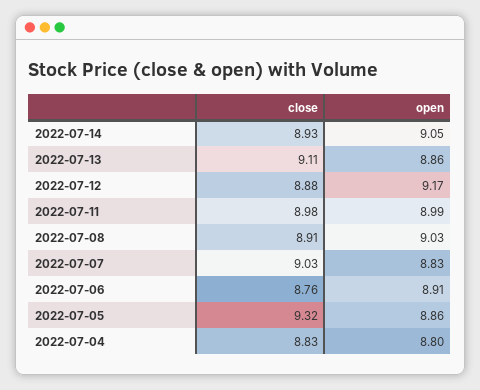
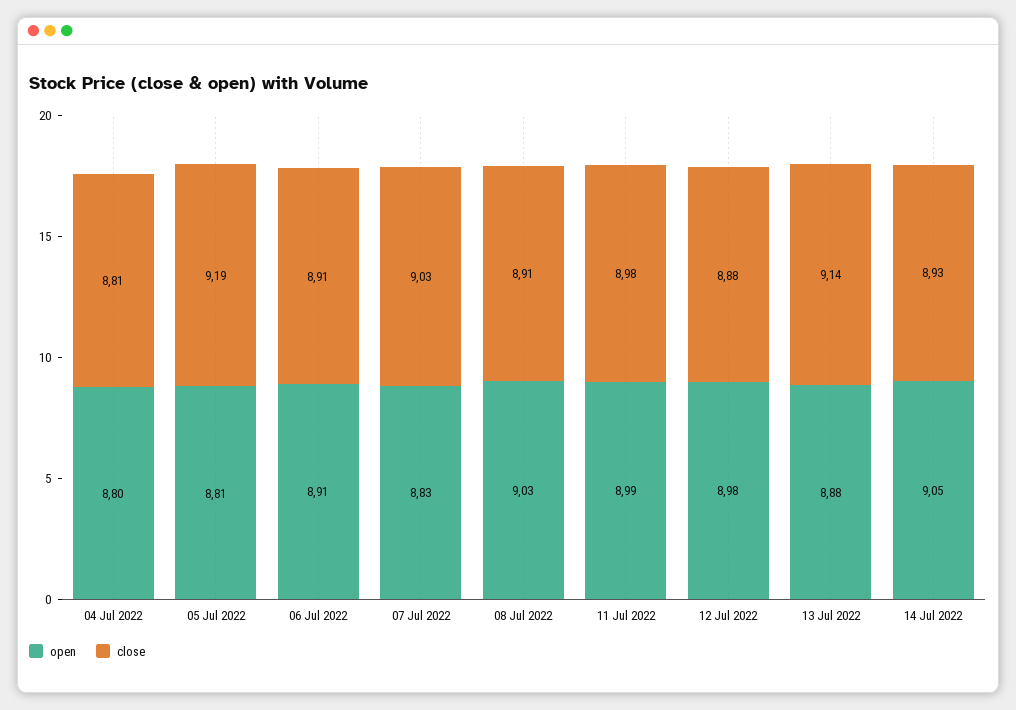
  {
    "close": {
      "2022-07-14": 8.93,
-     "2022-07-13": 9.11,
+     "2022-07-13": 9.14,
      "2022-07-12": 8.88,
      "2022-07-11": 8.98,
      "2022-07-08": 8.91,
      "2022-07-07": 9.03,
-     "2022-07-06": 8.76,
+     "2022-07-06": 8.91,
-     "2022-07-05": 9.32,
+     "2022-07-05": 9.19,
-     "2022-07-04": 8.83
+     "2022-07-04": 8.81
    },
    "open": {
      "2022-07-14": 9.05,
-     "2022-07-13": 8.86,
+     "2022-07-13": 8.88,
-     "2022-07-12": 9.17,
+     "2022-07-12": 8.98,
      "2022-07-11": 8.99,
      "2022-07-08": 9.03,
      "2022-07-07": 8.83,
      "2022-07-06": 8.91,
-     "2022-07-05": 8.86,
+     "2022-07-05": 8.81,
      "2022-07-04": 8.8
    }
  }

